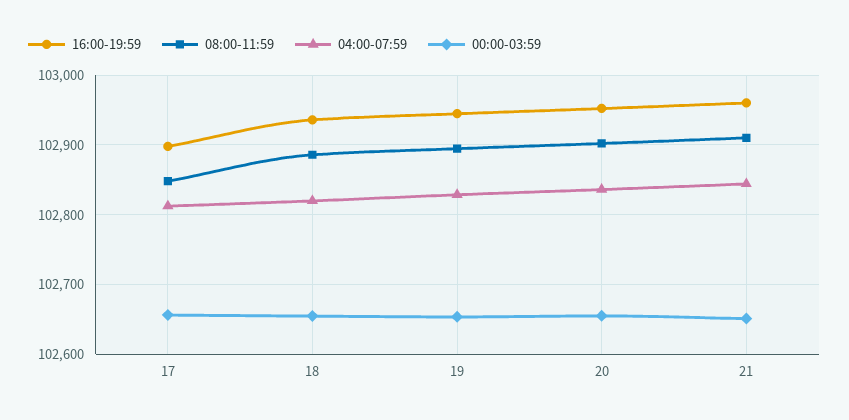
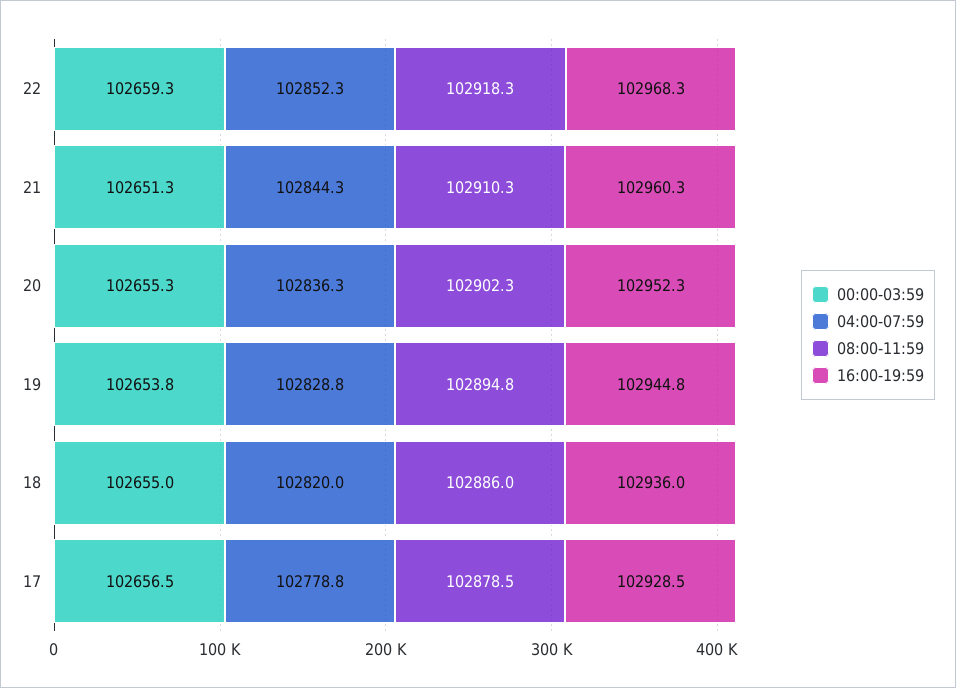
  {
    "16:00-19:59": {
-     "17": 102900,
+     "17": 102928.5,
      "18": 102936,
      "19": 102944.8,
      "20": 102952.3,
-     "21": 102960.3
+     "21": 102960.3,
+     "22": 102968.3
    },
    "08:00-11:59": {
-     "17": 102850,
+     "17": 102878.5,
      "18": 102886,
      "19": 102894.8,
      "20": 102902.3,
-     "21": 102910.3
+     "21": 102910.3,
+     "22": 102918.3
    },
    "04:00-07:59": {
-     "17": 102810,
+     "17": 102778.8,
      "18": 102820,
      "19": 102828.8,
      "20": 102836.3,
-     "21": 102844.3
+     "21": 102844.3,
+     "22": 102852.3
    },
    "00:00-03:59": {
      "17": 102656.5,
      "18": 102655,
      "19": 102653.8,
      "20": 102655.3,
-     "21": 102651.3
+     "21": 102651.3,
+     "22": 102659.3
    }
  }

